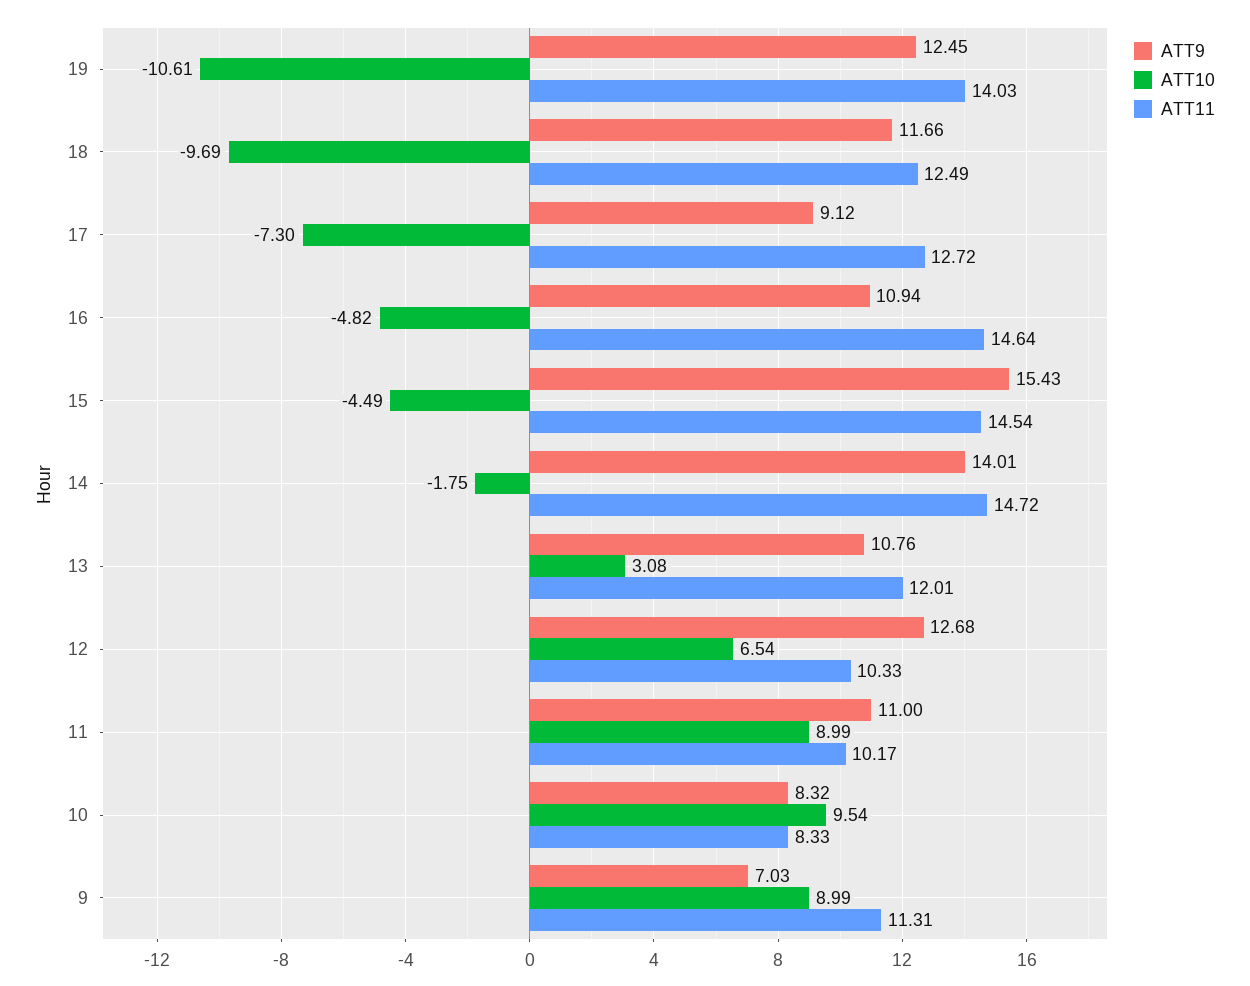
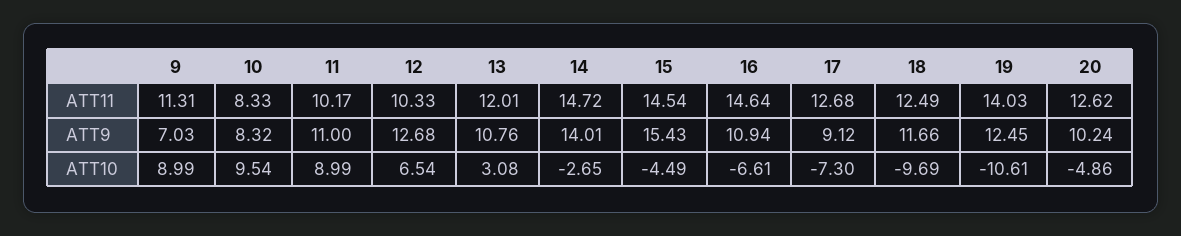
  {
    "ATT9": {
      "19": 12.45,
      "18": 11.66,
      "17": 9.12,
      "16": 10.94,
      "15": 15.43,
      "14": 14.01,
      "13": 10.76,
      "12": 12.68,
      "11": 11,
      "10": 8.32,
-     "9": 7.03
+     "9": 7.03,
+     "20": 10.24
    },
    "ATT10": {
      "19": -10.61,
      "18": -9.69,
      "17": -7.3,
-     "16": -4.82,
+     "16": -6.61,
      "15": -4.49,
-     "14": -1.75,
+     "14": -2.65,
      "13": 3.08,
      "12": 6.54,
      "11": 8.99,
      "10": 9.54,
-     "9": 8.99
+     "9": 8.99,
+     "20": -4.86
    },
    "ATT11": {
      "19": 14.03,
      "18": 12.49,
-     "17": 12.72,
+     "17": 12.68,
      "16": 14.64,
      "15": 14.54,
      "14": 14.72,
      "13": 12.01,
      "12": 10.33,
      "11": 10.17,
      "10": 8.33,
-     "9": 11.31
+     "9": 11.31,
+     "20": 12.62
    }
  }

